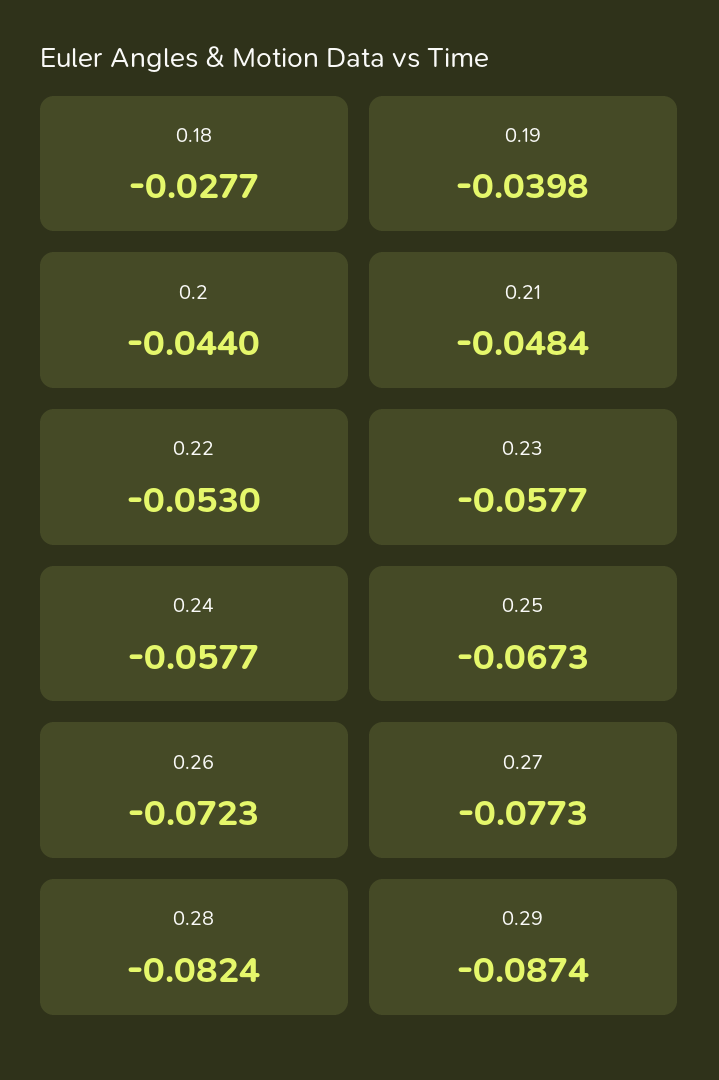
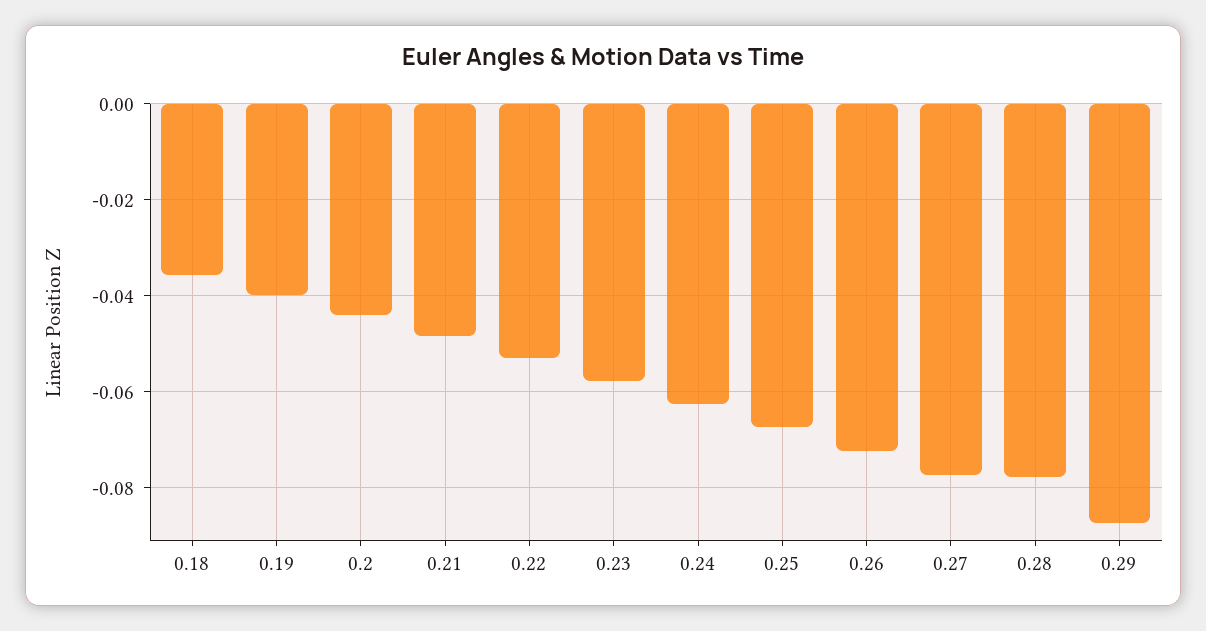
  {
-   "0.18": -0.0277,
+   "0.18": -0.036,
    "0.19": -0.0398,
    "0.2": -0.044,
    "0.21": -0.0484,
    "0.22": -0.053,
    "0.23": -0.0577,
-   "0.24": -0.0577,
+   "0.24": -0.062,
    "0.25": -0.0673,
    "0.26": -0.0723,
    "0.27": -0.0773,
-   "0.28": -0.0824,
+   "0.28": -0.078,
    "0.29": -0.0874
  }

